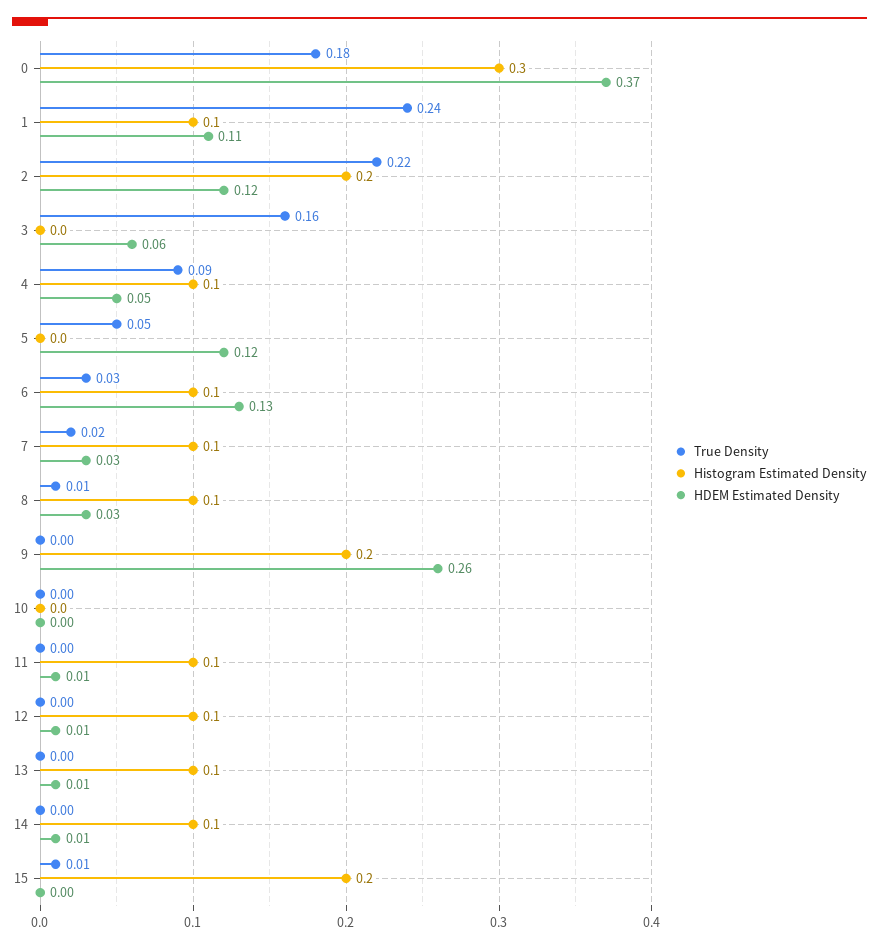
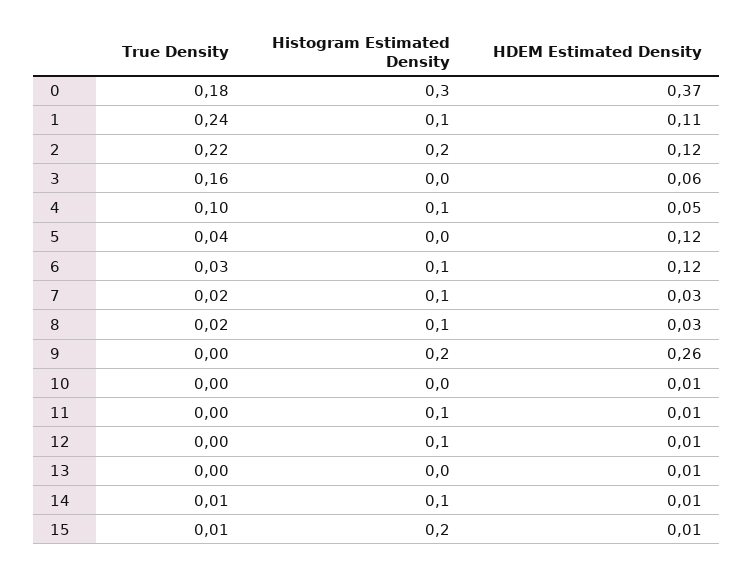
  {
    "True Density": {
      "0": 0.18,
      "1": 0.24,
      "2": 0.22,
      "3": 0.16,
-     "4": 0.09,
+     "4": 0.1,
-     "5": 0.05,
+     "5": 0.04,
      "6": 0.03,
      "7": 0.02,
-     "8": 0.01,
+     "8": 0.02,
      "9": 0,
      "10": 0,
      "11": 0,
      "12": 0,
      "13": 0,
-     "14": 0,
+     "14": 0.01,
      "15": 0.01
    },
    "Histogram Estimated Density": {
      "0": 0.3,
      "1": 0.1,
      "2": 0.2,
      "3": 0,
      "4": 0.1,
      "5": 0,
      "6": 0.1,
      "7": 0.1,
      "8": 0.1,
      "9": 0.2,
      "10": 0,
      "11": 0.1,
      "12": 0.1,
-     "13": 0.1,
+     "13": 0,
      "14": 0.1,
      "15": 0.2
    },
    "HDEM Estimated Density": {
      "0": 0.37,
      "1": 0.11,
      "2": 0.12,
      "3": 0.06,
      "4": 0.05,
      "5": 0.12,
-     "6": 0.13,
+     "6": 0.12,
      "7": 0.03,
      "8": 0.03,
      "9": 0.26,
-     "10": 0,
+     "10": 0.01,
      "11": 0.01,
      "12": 0.01,
      "13": 0.01,
      "14": 0.01,
-     "15": 0
+     "15": 0.01
    }
  }

